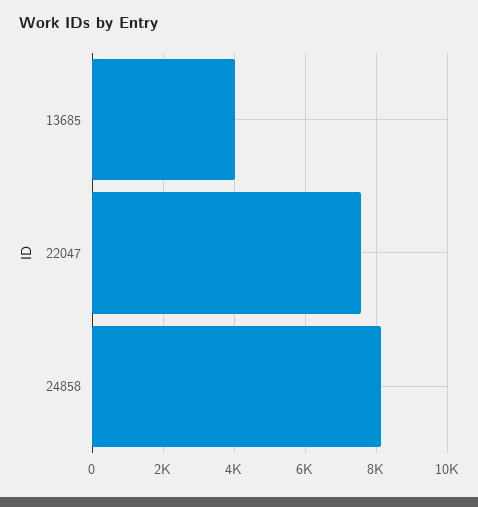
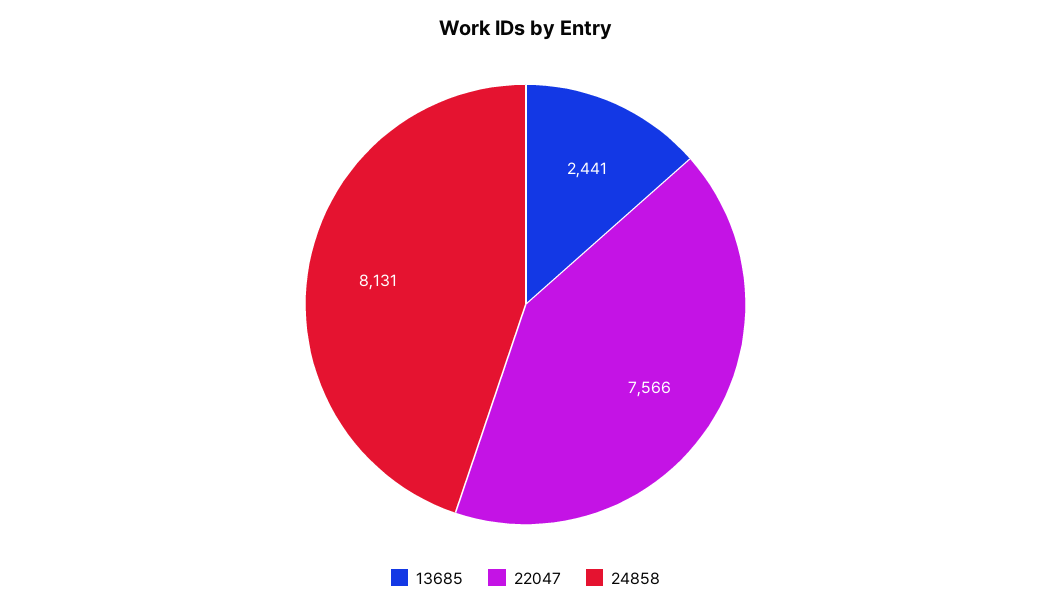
  {
-   "13685": 4000,
+   "13685": 2441,
    "22047": 7566,
    "24858": 8131
  }

